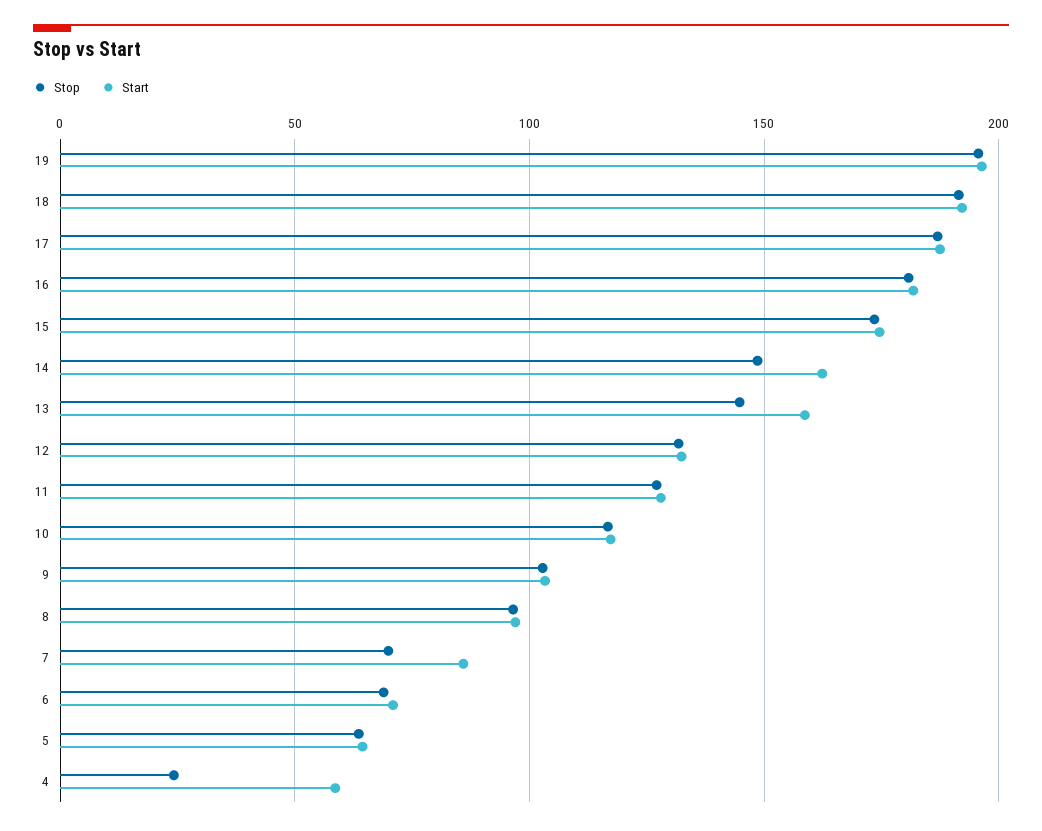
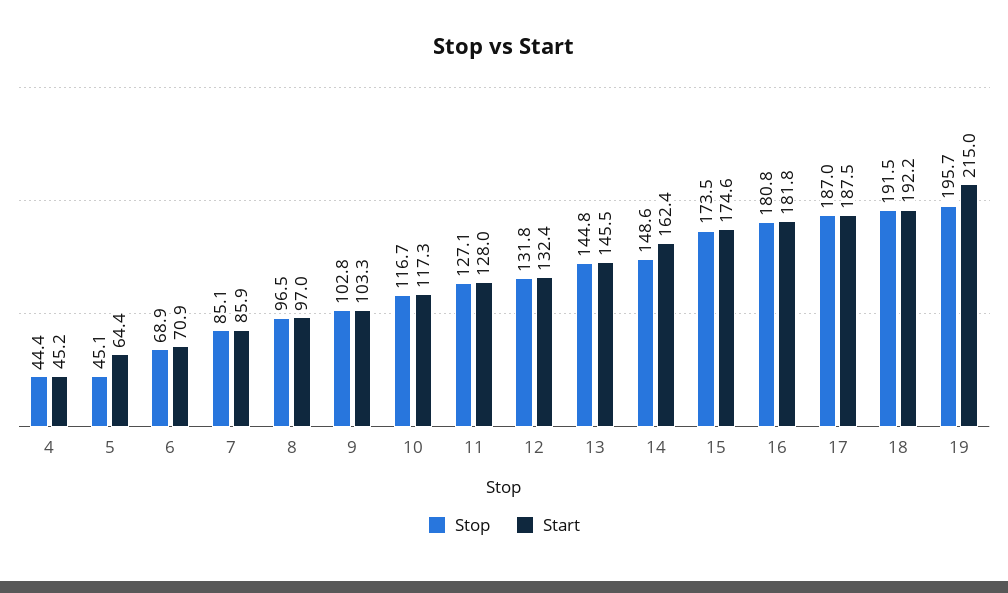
  {
    "Stop": {
      "19": 195.7,
      "18": 191.5,
      "17": 187,
      "16": 180.8,
      "15": 173.5,
      "14": 148.6,
      "13": 144.8,
      "12": 131.8,
      "11": 127.1,
      "10": 116.7,
      "9": 102.8,
      "8": 96.5,
-     "7": 70,
+     "7": 85.1,
      "6": 68.9,
-     "5": 65,
+     "5": 45.1,
-     "4": 25
+     "4": 44.4
    },
    "Start": {
-     "19": 195,
+     "19": 215,
      "18": 192.2,
      "17": 187.5,
      "16": 181.8,
      "15": 174.6,
      "14": 162.4,
-     "13": 160,
+     "13": 145.5,
      "12": 132.4,
      "11": 128,
      "10": 117.3,
      "9": 103.3,
      "8": 97,
      "7": 85.9,
      "6": 70.9,
      "5": 64.4,
-     "4": 60
+     "4": 45.2
    }
  }

